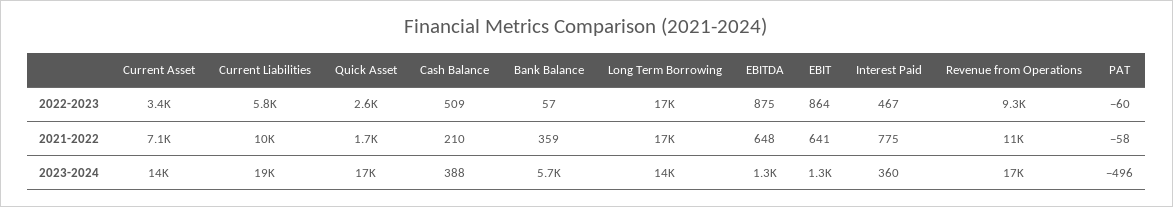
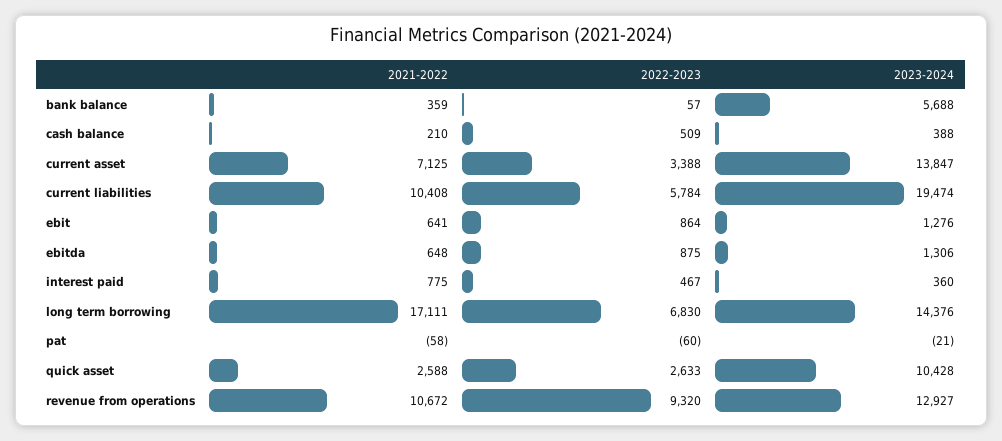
  {
    "Current Asset": {
      "2022-2023": 3388,
      "2021-2022": 7125,
      "2023-2024": 13847
    },
    "Current Liabilities": {
      "2022-2023": 5784,
      "2021-2022": 10408,
      "2023-2024": 19474
    },
    "Quick Asset": {
      "2022-2023": 2633,
-     "2021-2022": 1700,
+     "2021-2022": 2588,
-     "2023-2024": 17000
+     "2023-2024": 10428
    },
    "Cash Balance": {
      "2022-2023": 509,
      "2021-2022": 210,
      "2023-2024": 388
    },
    "Bank Balance": {
      "2022-2023": 57,
      "2021-2022": 359,
      "2023-2024": 5688
    },
    "Long Term Borrowing": {
-     "2022-2023": 17000,
+     "2022-2023": 6830,
      "2021-2022": 17111,
      "2023-2024": 14376
    },
    "EBITDA": {
      "2022-2023": 875,
      "2021-2022": 648,
      "2023-2024": 1306
    },
    "EBIT": {
      "2022-2023": 864,
      "2021-2022": 641,
      "2023-2024": 1276
    },
    "Interest Paid": {
      "2022-2023": 467,
      "2021-2022": 775,
      "2023-2024": 360
    },
    "Revenue from Operations": {
      "2022-2023": 9320,
      "2021-2022": 10672,
-     "2023-2024": 17000
+     "2023-2024": 12927
    },
    "PAT": {
      "2022-2023": -60,
      "2021-2022": -58,
-     "2023-2024": -496
+     "2023-2024": -21
    }
  }

